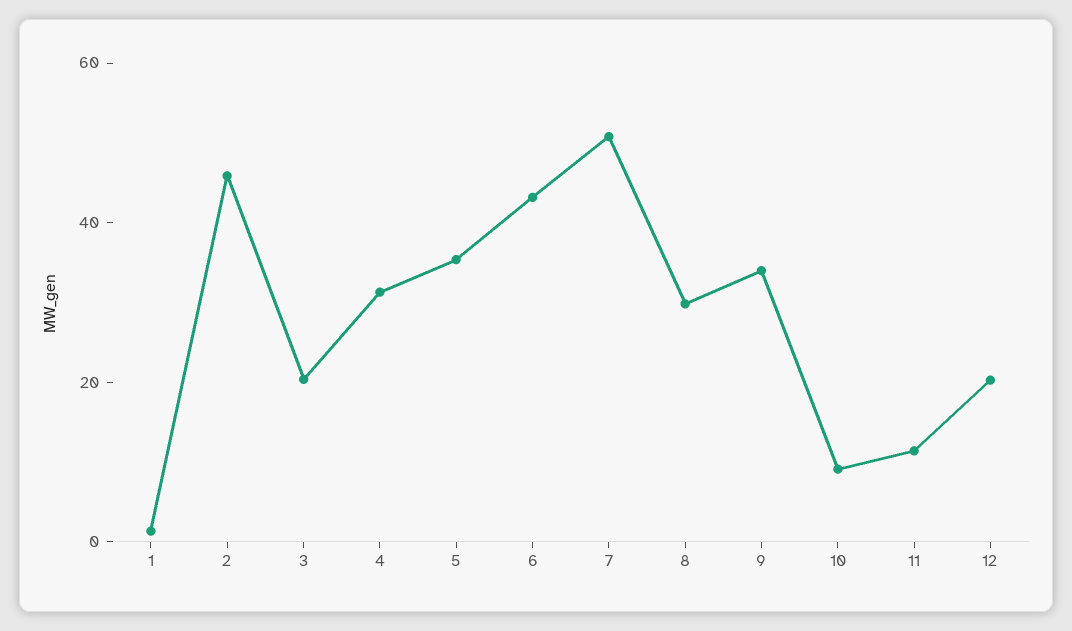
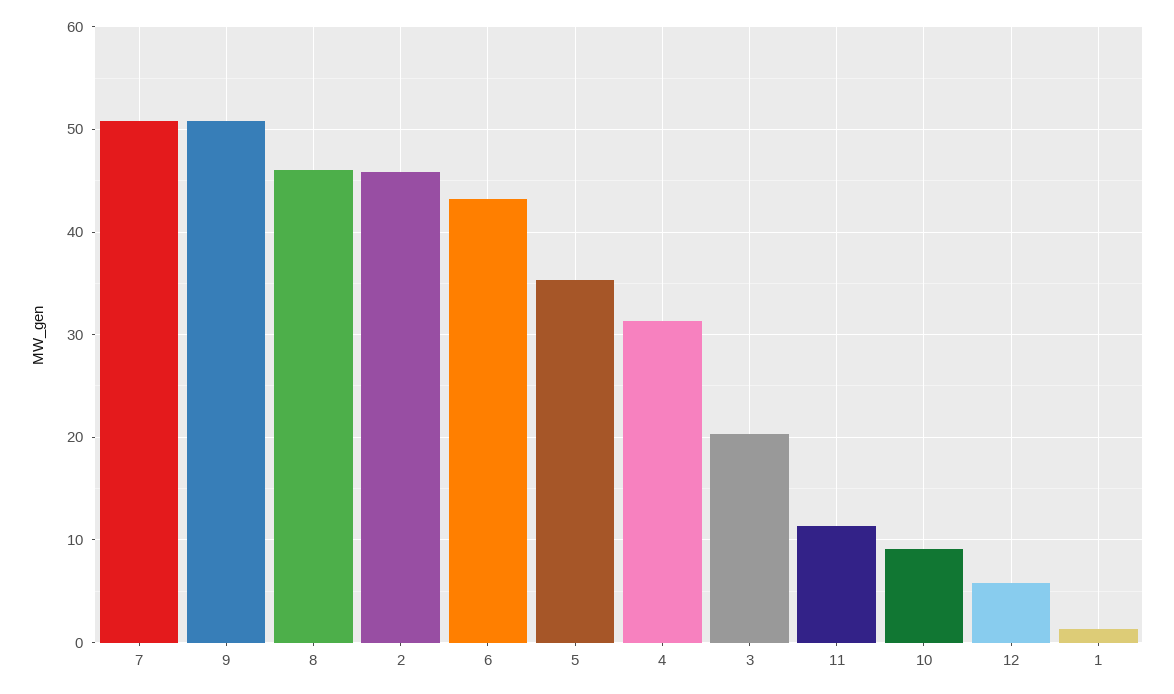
  {
    "1": 1,
    "2": 46,
    "3": 20,
    "4": 31,
    "5": 35,
    "6": 43,
    "7": 51,
-   "8": 30,
+   "8": 46,
-   "9": 35,
+   "9": 51,
    "10": 9,
    "11": 11,
-   "12": 20
+   "12": 6
  }

